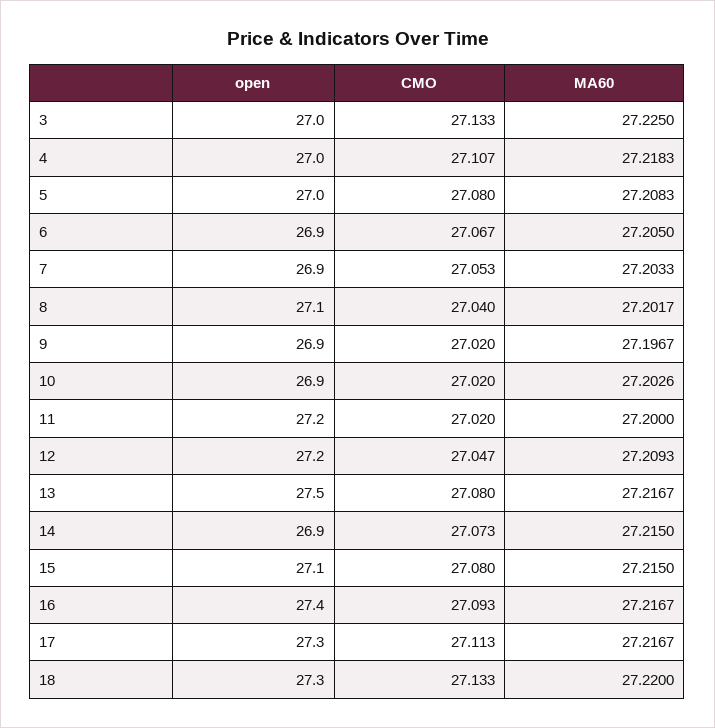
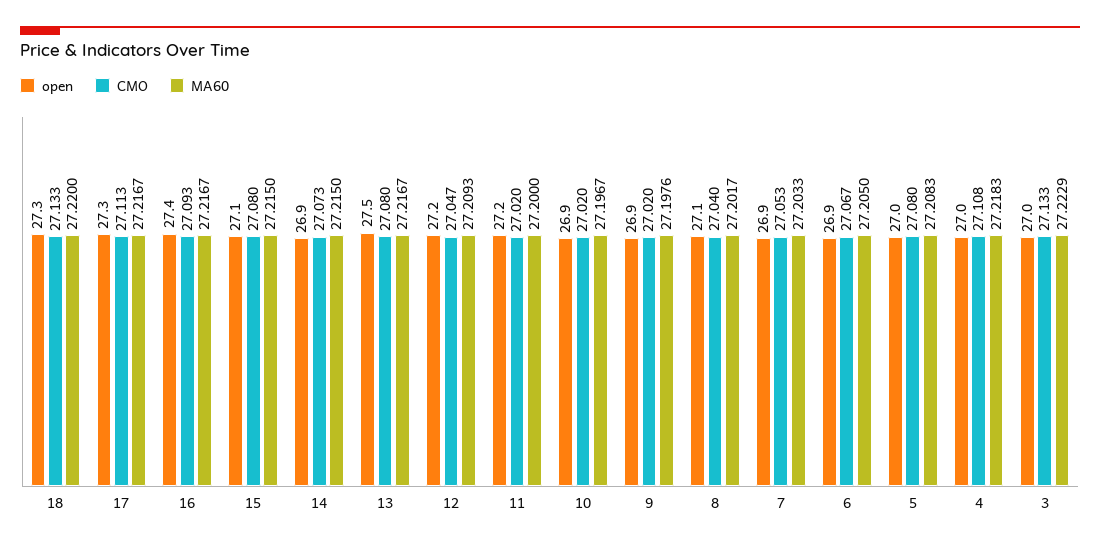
  {
    "open": {
      "3": 27,
      "4": 27,
      "5": 27,
      "6": 26.9,
      "7": 26.9,
      "8": 27.1,
      "9": 26.9,
      "10": 26.9,
      "11": 27.2,
      "12": 27.2,
      "13": 27.5,
      "14": 26.9,
      "15": 27.1,
      "16": 27.4,
      "17": 27.3,
      "18": 27.3
    },
    "CMO": {
      "3": 27.133,
-     "4": 27.107,
+     "4": 27.108,
      "5": 27.08,
      "6": 27.067,
      "7": 27.053,
      "8": 27.04,
      "9": 27.02,
      "10": 27.02,
      "11": 27.02,
      "12": 27.047,
      "13": 27.08,
      "14": 27.073,
      "15": 27.08,
      "16": 27.093,
      "17": 27.113,
      "18": 27.133
    },
    "MA60": {
-     "3": 27.225,
+     "3": 27.2229,
      "4": 27.2183,
      "5": 27.2083,
      "6": 27.205,
      "7": 27.2033,
      "8": 27.2017,
-     "9": 27.1967,
+     "9": 27.1976,
-     "10": 27.2026,
+     "10": 27.1967,
      "11": 27.2,
      "12": 27.2093,
      "13": 27.2167,
      "14": 27.215,
      "15": 27.215,
      "16": 27.2167,
      "17": 27.2167,
      "18": 27.22
    }
  }

